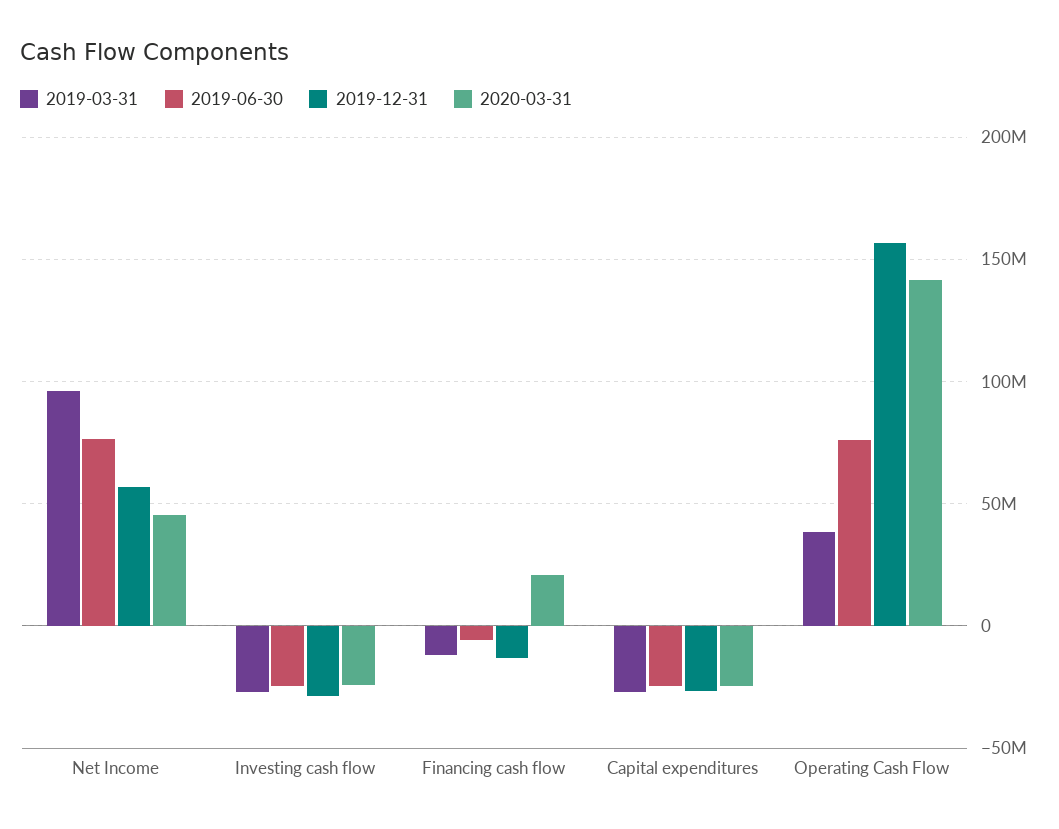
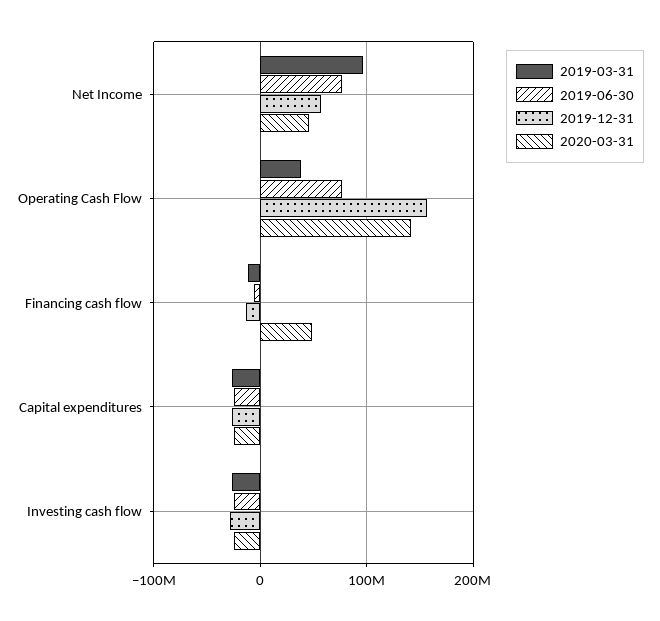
  {
    "2019-03-31": {
      "Net Income": 95000000,
      "Investing cash flow": -25000000,
      "Financing cash flow": -10000000,
      "Capital expenditures": -25000000,
      "Operating Cash Flow": 40000000
    },
    "2019-06-30": {
      "Net Income": 75000000,
      "Investing cash flow": -25000000,
      "Financing cash flow": -5000000,
      "Capital expenditures": -25000000,
      "Operating Cash Flow": 75000000
    },
    "2019-12-31": {
      "Net Income": 55000000,
      "Investing cash flow": -30000000,
      "Financing cash flow": -15000000,
      "Capital expenditures": -25000000,
      "Operating Cash Flow": 155000000
    },
    "2020-03-31": {
      "Net Income": 45000000,
      "Investing cash flow": -25000000,
-     "Financing cash flow": 20000000,
+     "Financing cash flow": 50000000,
      "Capital expenditures": -25000000,
      "Operating Cash Flow": 140000000
    }
  }

